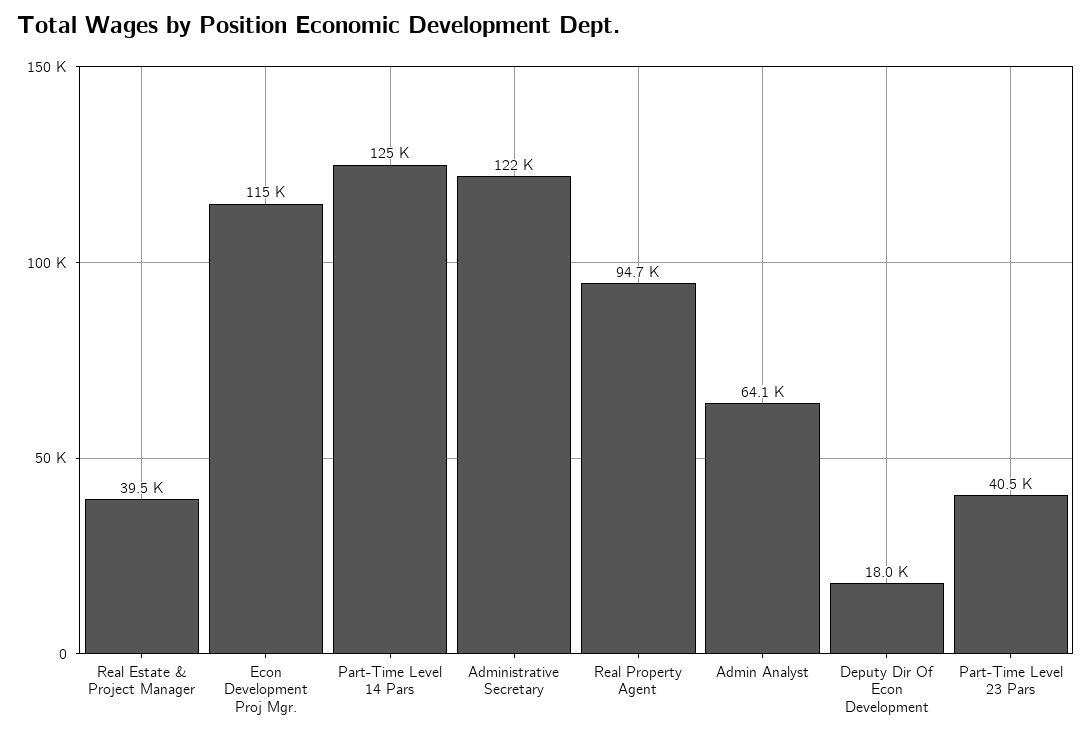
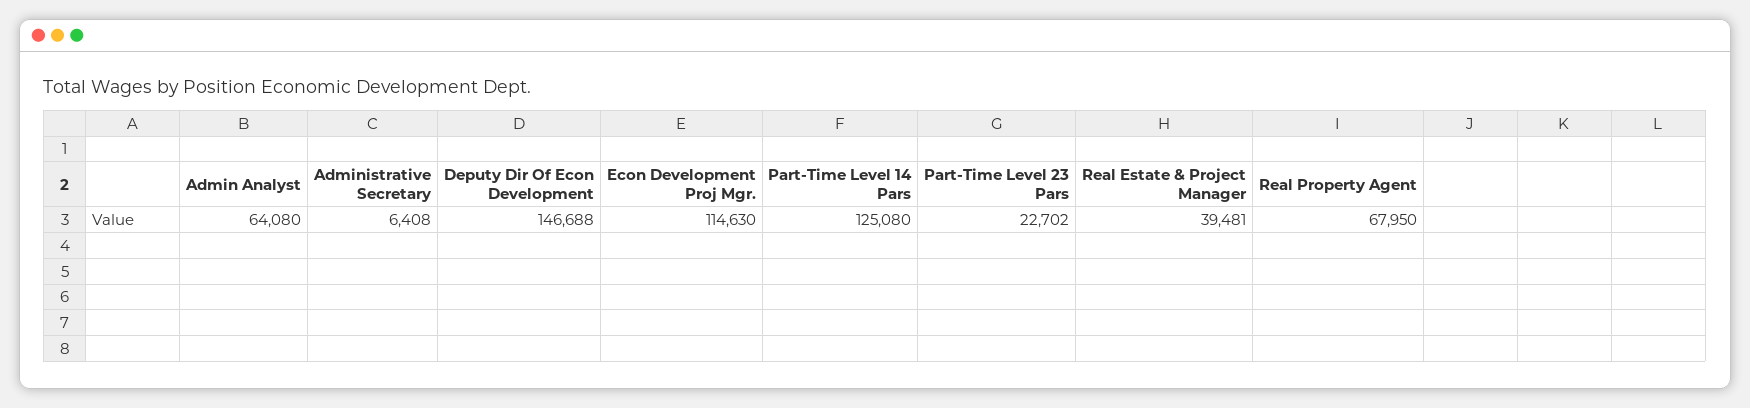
  {
    "Real Estate & Project Manager": 39481,
    "Econ Development Proj Mgr.": 114630,
    "Part-Time Level 14 Pars": 125080,
-   "Administrative Secretary": 122000,
+   "Administrative Secretary": 6408,
-   "Real Property Agent": 94700,
+   "Real Property Agent": 67950,
    "Admin Analyst": 64080,
-   "Deputy Dir Of Econ Development": 18000,
+   "Deputy Dir Of Econ Development": 146688,
-   "Part-Time Level 23 Pars": 40500
+   "Part-Time Level 23 Pars": 22702
  }

